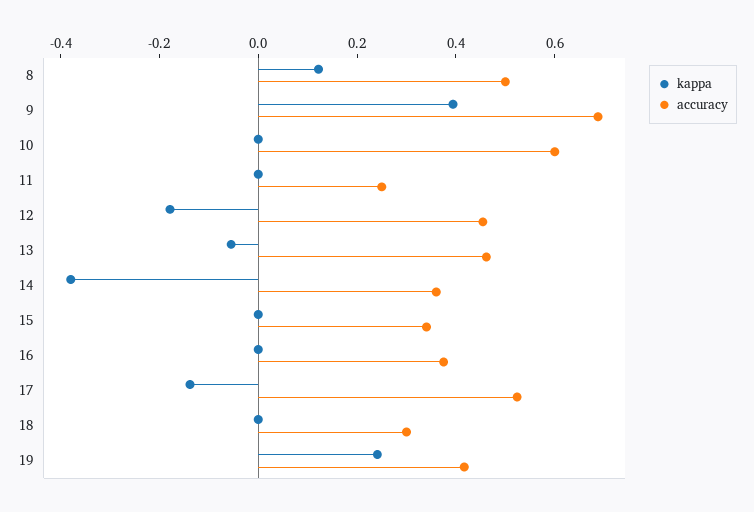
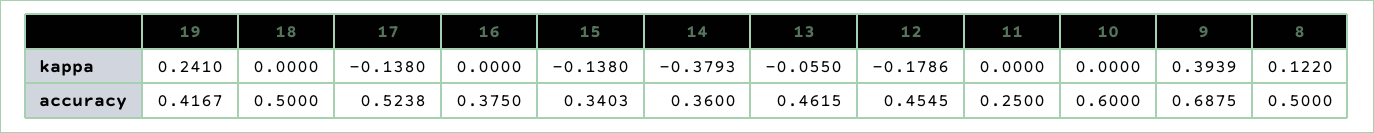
  {
    "kappa": {
      "8": 0.122,
      "9": 0.3939,
      "10": 0,
      "11": 0,
      "12": -0.1786,
      "13": -0.055,
      "14": -0.3793,
-     "15": 0,
+     "15": -0.138,
      "16": 0,
      "17": -0.138,
      "18": 0,
      "19": 0.241
    },
    "accuracy": {
      "8": 0.5,
      "9": 0.6875,
      "10": 0.6,
      "11": 0.25,
      "12": 0.4545,
      "13": 0.4615,
      "14": 0.36,
      "15": 0.3403,
      "16": 0.375,
      "17": 0.5238,
-     "18": 0.3,
+     "18": 0.5,
      "19": 0.4167
    }
  }

